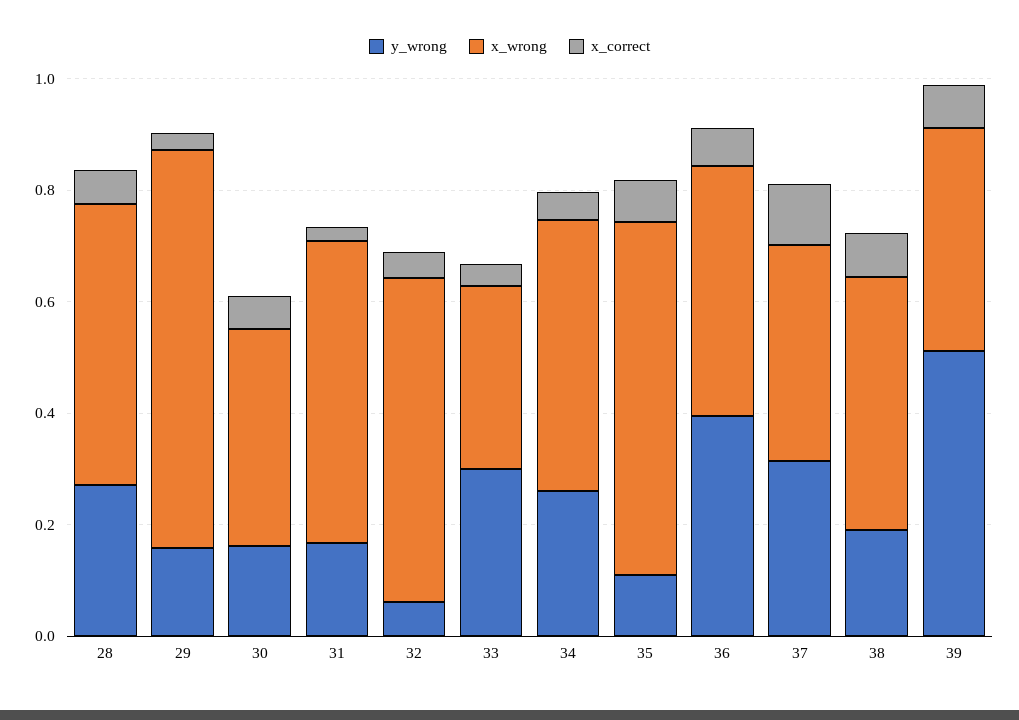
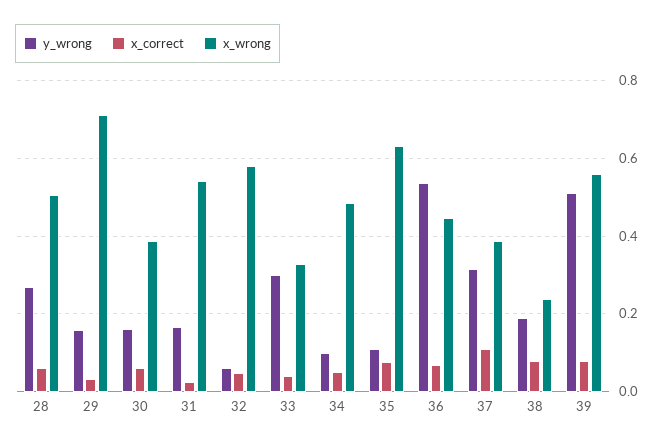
  {
    "y_wrong": {
      "28": 0.28,
      "29": 0.16,
      "30": 0.16,
      "31": 0.16,
      "32": 0.06,
      "33": 0.3,
-     "34": 0.25,
+     "34": 0.1,
      "35": 0.12,
-     "36": 0.4,
+     "36": 0.54,
      "37": 0.32,
      "38": 0.18,
      "39": 0.52
    },
    "x_wrong": {
      "28": 0.5,
      "29": 0.72,
      "30": 0.38,
      "31": 0.54,
      "32": 0.58,
      "33": 0.32,
      "34": 0.48,
      "35": 0.64,
      "36": 0.44,
      "37": 0.38,
-     "38": 0.45,
+     "38": 0.24,
-     "39": 0.4
+     "39": 0.56
    },
    "x_correct": {
      "28": 0.06,
      "29": 0.04,
      "30": 0.06,
      "31": 0.02,
      "32": 0.04,
      "33": 0.04,
      "34": 0.06,
      "35": 0.08,
      "36": 0.06,
      "37": 0.12,
      "38": 0.08,
      "39": 0.08
    }
  }

